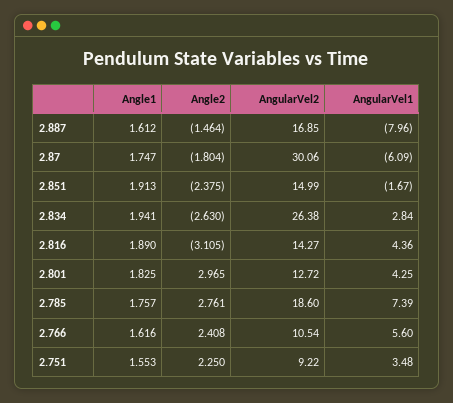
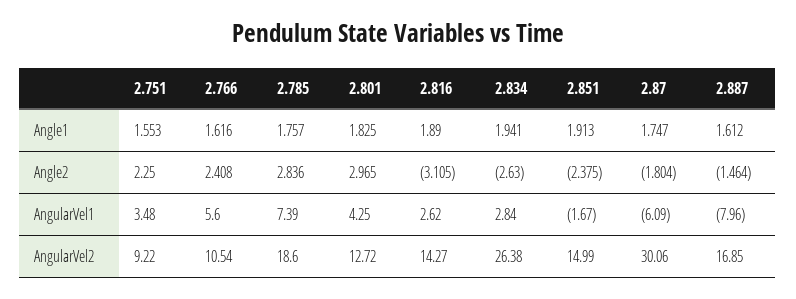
  {
    "Angle1": {
      "2.887": 1.612,
      "2.87": 1.747,
      "2.851": 1.913,
      "2.834": 1.941,
      "2.816": 1.89,
      "2.801": 1.825,
      "2.785": 1.757,
      "2.766": 1.616,
      "2.751": 1.553
    },
    "Angle2": {
      "2.887": -1.464,
      "2.87": -1.804,
      "2.851": -2.375,
      "2.834": -2.63,
      "2.816": -3.105,
      "2.801": 2.965,
-     "2.785": 2.761,
+     "2.785": 2.836,
      "2.766": 2.408,
      "2.751": 2.25
    },
    "AngularVel2": {
      "2.887": 16.85,
      "2.87": 30.06,
      "2.851": 14.99,
      "2.834": 26.38,
      "2.816": 14.27,
      "2.801": 12.72,
      "2.785": 18.6,
      "2.766": 10.54,
      "2.751": 9.22
    },
    "AngularVel1": {
      "2.887": -7.96,
      "2.87": -6.09,
      "2.851": -1.67,
      "2.834": 2.84,
-     "2.816": 4.36,
+     "2.816": 2.62,
      "2.801": 4.25,
      "2.785": 7.39,
      "2.766": 5.6,
      "2.751": 3.48
    }
  }

